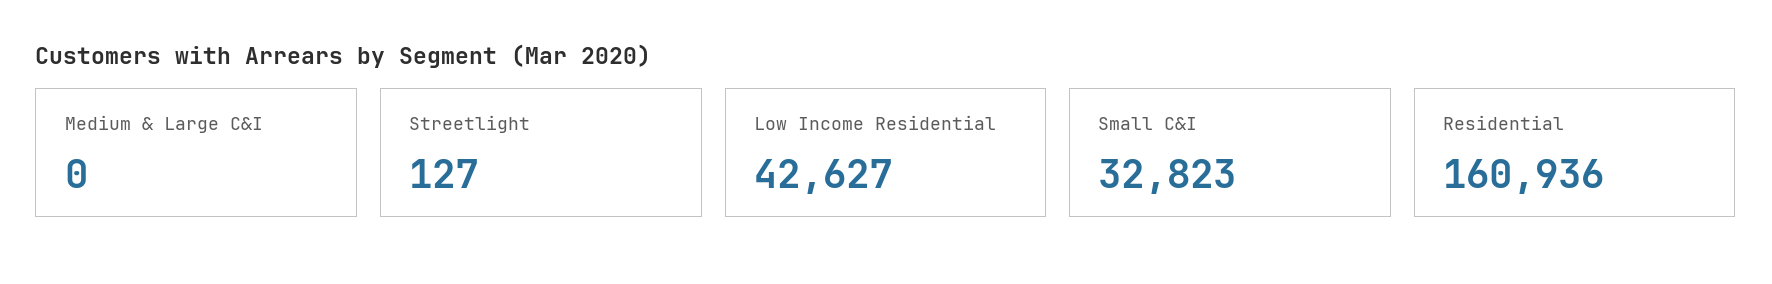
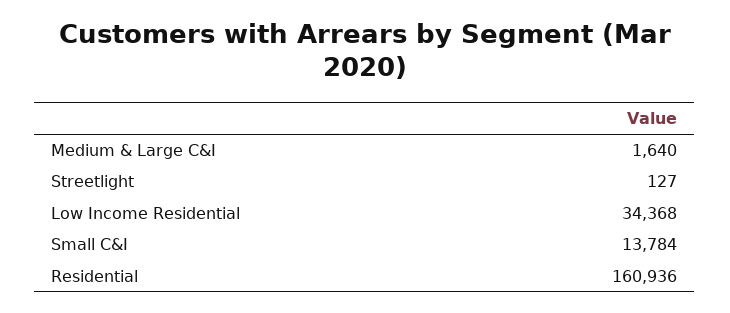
  {
-   "Medium & Large C&I": 0,
+   "Medium & Large C&I": 1640,
    "Streetlight": 127,
-   "Low Income Residential": 42627,
+   "Low Income Residential": 34368,
-   "Small C&I": 32823,
+   "Small C&I": 13784,
    "Residential": 160936
  }

